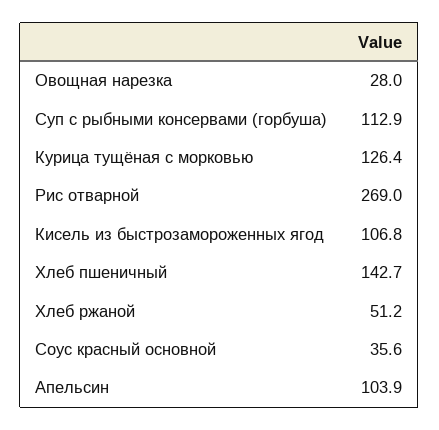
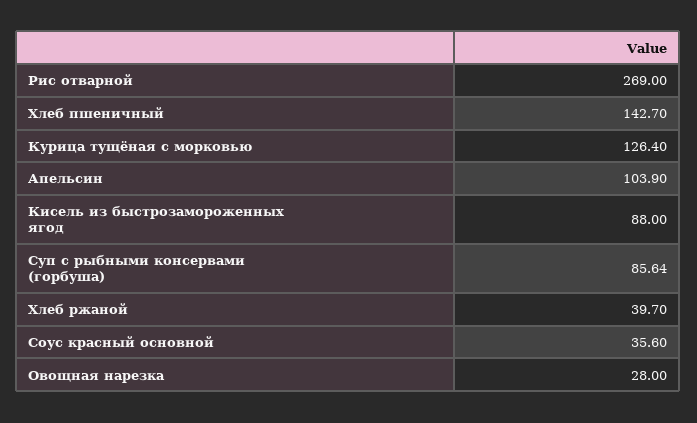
  {
    "Овощная нарезка": 28,
-   "Суп с рыбными консервами (горбуша)": 112.9,
+   "Суп с рыбными консервами (горбуша)": 85.64,
    "Курица тущёная с морковью": 126.4,
    "Рис отварной": 269,
-   "Кисель из быстрозамороженных ягод": 106.8,
+   "Кисель из быстрозамороженных ягод": 88,
    "Хлеб пшеничный": 142.7,
-   "Хлеб ржаной": 51.2,
+   "Хлеб ржаной": 39.7,
    "Соус красный основной": 35.6,
    "Апельсин": 103.9
  }

